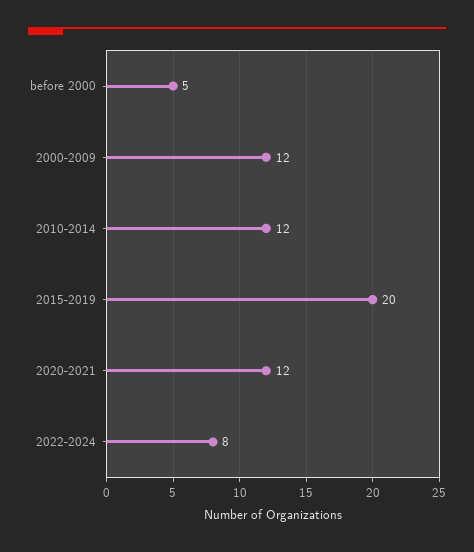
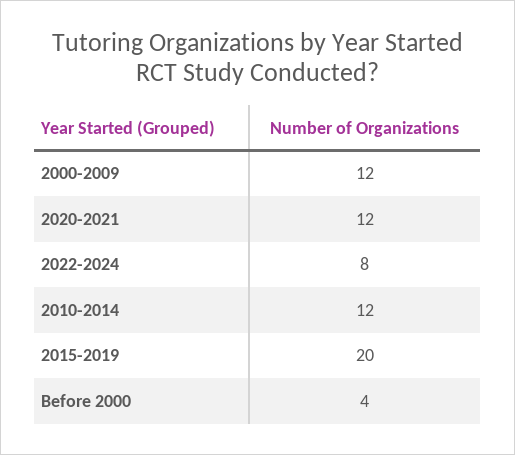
  {
-   "before 2000": 5,
+   "before 2000": 4,
    "2000-2009": 12,
    "2010-2014": 12,
    "2015-2019": 20,
    "2020-2021": 12,
    "2022-2024": 8
  }

